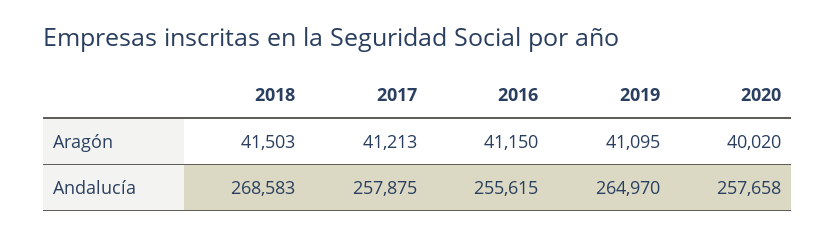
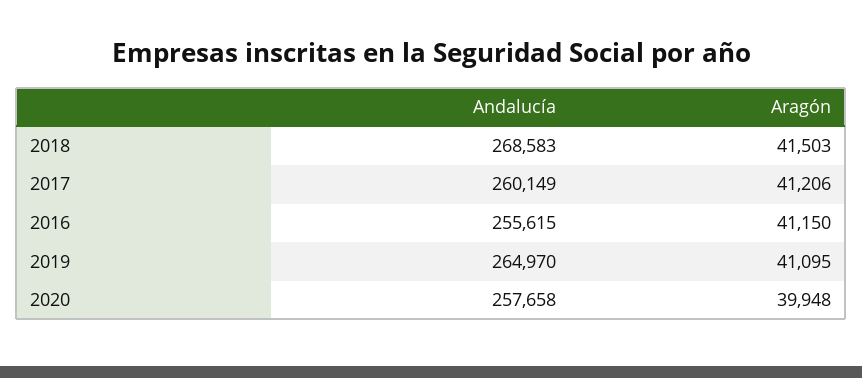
  {
    "2018": {
      "Aragón": 41503,
      "Andalucía": 268583
    },
    "2017": {
-     "Aragón": 41213,
+     "Aragón": 41206,
-     "Andalucía": 257875
+     "Andalucía": 260149
    },
    "2016": {
      "Aragón": 41150,
      "Andalucía": 255615
    },
    "2019": {
      "Aragón": 41095,
      "Andalucía": 264970
    },
    "2020": {
-     "Aragón": 40020,
+     "Aragón": 39948,
      "Andalucía": 257658
    }
  }

